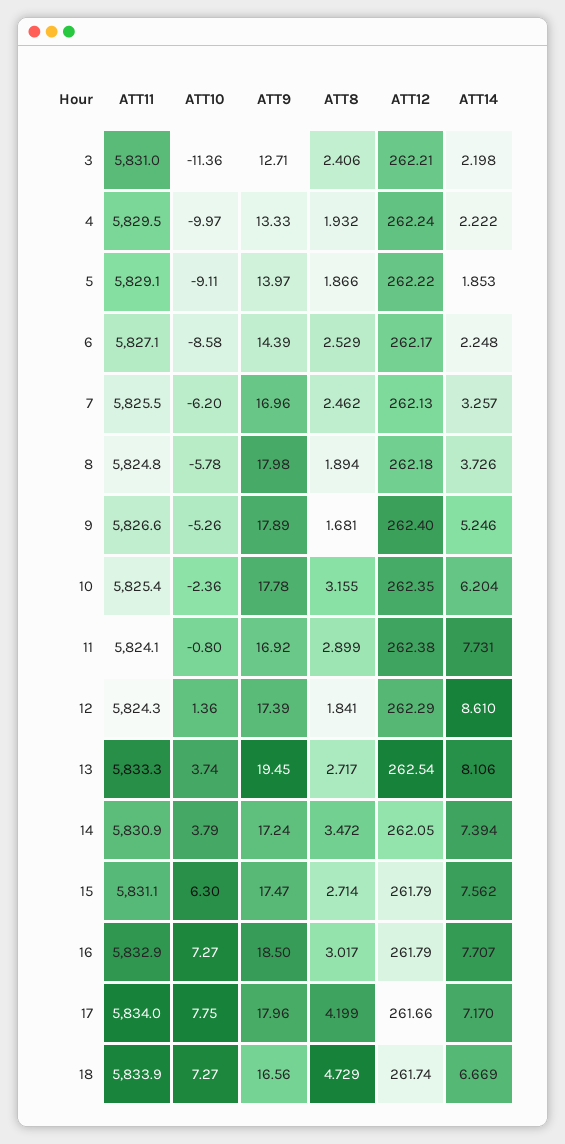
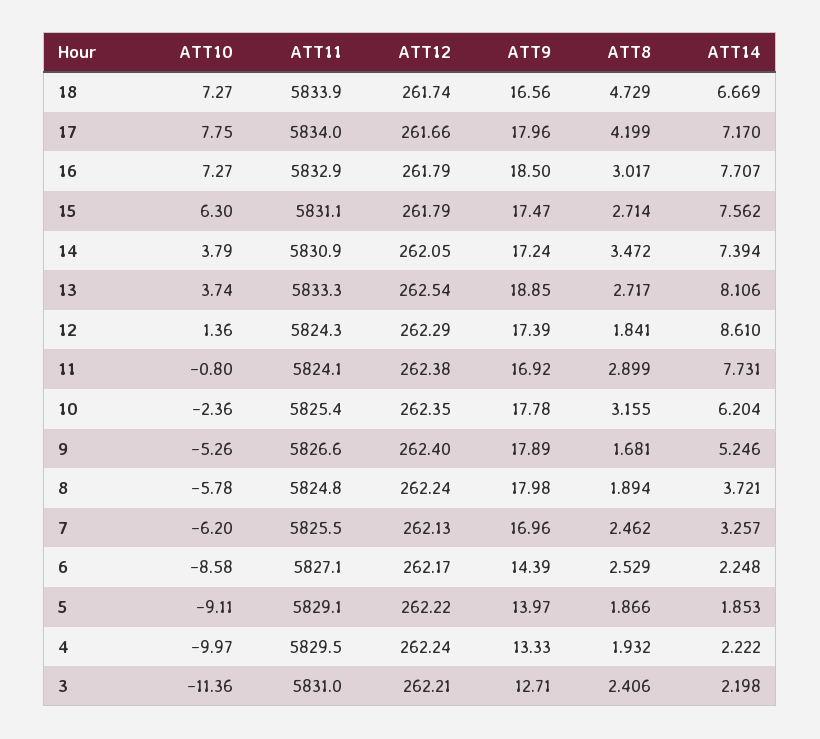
  {
    "ATT11": {
      "3": 5831,
      "4": 5829.5,
      "5": 5829.1,
      "6": 5827.1,
      "7": 5825.5,
      "8": 5824.8,
      "9": 5826.6,
      "10": 5825.4,
      "11": 5824.1,
      "12": 5824.3,
      "13": 5833.3,
      "14": 5830.9,
      "15": 5831.1,
      "16": 5832.9,
      "17": 5834,
      "18": 5833.9
    },
    "ATT10": {
      "3": -11.36,
      "4": -9.97,
      "5": -9.11,
      "6": -8.58,
      "7": -6.2,
      "8": -5.78,
      "9": -5.26,
      "10": -2.36,
      "11": -0.8,
      "12": 1.36,
      "13": 3.74,
      "14": 3.79,
      "15": 6.3,
      "16": 7.27,
      "17": 7.75,
      "18": 7.27
    },
    "ATT9": {
      "3": 12.71,
      "4": 13.33,
      "5": 13.97,
      "6": 14.39,
      "7": 16.96,
      "8": 17.98,
      "9": 17.89,
      "10": 17.78,
      "11": 16.92,
      "12": 17.39,
-     "13": 19.45,
+     "13": 18.85,
      "14": 17.24,
      "15": 17.47,
      "16": 18.5,
      "17": 17.96,
      "18": 16.56
    },
    "ATT8": {
      "3": 2.406,
      "4": 1.932,
      "5": 1.866,
      "6": 2.529,
      "7": 2.462,
      "8": 1.894,
      "9": 1.681,
      "10": 3.155,
      "11": 2.899,
      "12": 1.841,
      "13": 2.717,
      "14": 3.472,
      "15": 2.714,
      "16": 3.017,
      "17": 4.199,
      "18": 4.729
    },
    "ATT12": {
      "3": 262.21,
      "4": 262.24,
      "5": 262.22,
      "6": 262.17,
      "7": 262.13,
-     "8": 262.18,
+     "8": 262.24,
      "9": 262.4,
      "10": 262.35,
      "11": 262.38,
      "12": 262.29,
      "13": 262.54,
      "14": 262.05,
      "15": 261.79,
      "16": 261.79,
      "17": 261.66,
      "18": 261.74
    },
    "ATT14": {
      "3": 2.198,
      "4": 2.222,
      "5": 1.853,
      "6": 2.248,
      "7": 3.257,
-     "8": 3.726,
+     "8": 3.721,
      "9": 5.246,
      "10": 6.204,
      "11": 7.731,
      "12": 8.61,
      "13": 8.106,
      "14": 7.394,
      "15": 7.562,
      "16": 7.707,
      "17": 7.17,
      "18": 6.669
    }
  }

